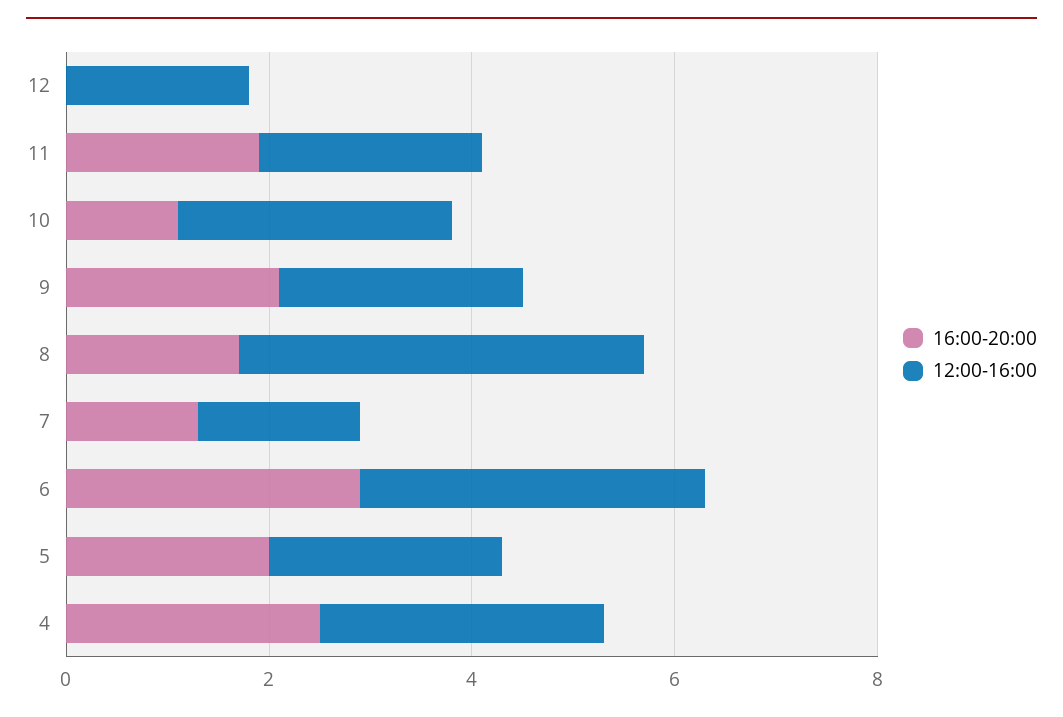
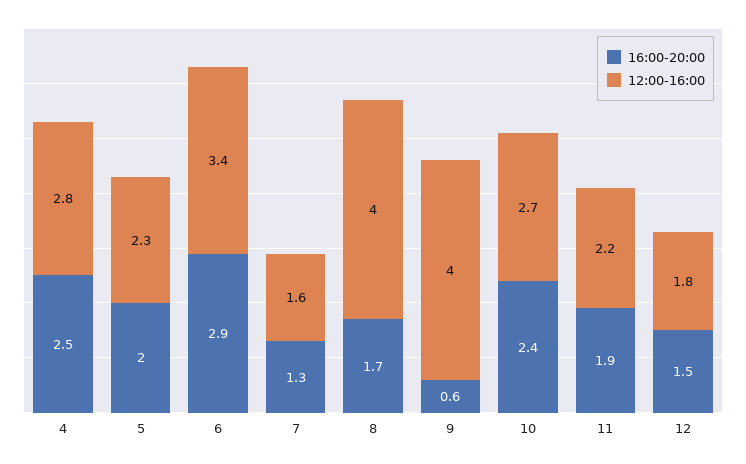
  {
    "16:00-20:00": {
-     "12": 0,
+     "12": 1.5,
      "11": 1.9,
-     "10": 1,
+     "10": 2.4,
-     "9": 2,
+     "9": 0.6,
      "8": 1.7,
      "7": 1.3,
      "6": 2.9,
      "5": 2,
      "4": 2.5
    },
    "12:00-16:00": {
      "12": 1.8,
      "11": 2.2,
      "10": 2.7,
-     "9": 2.5,
+     "9": 4,
      "8": 4,
      "7": 1.6,
      "6": 3.4,
      "5": 2.3,
      "4": 2.8
    }
  }

